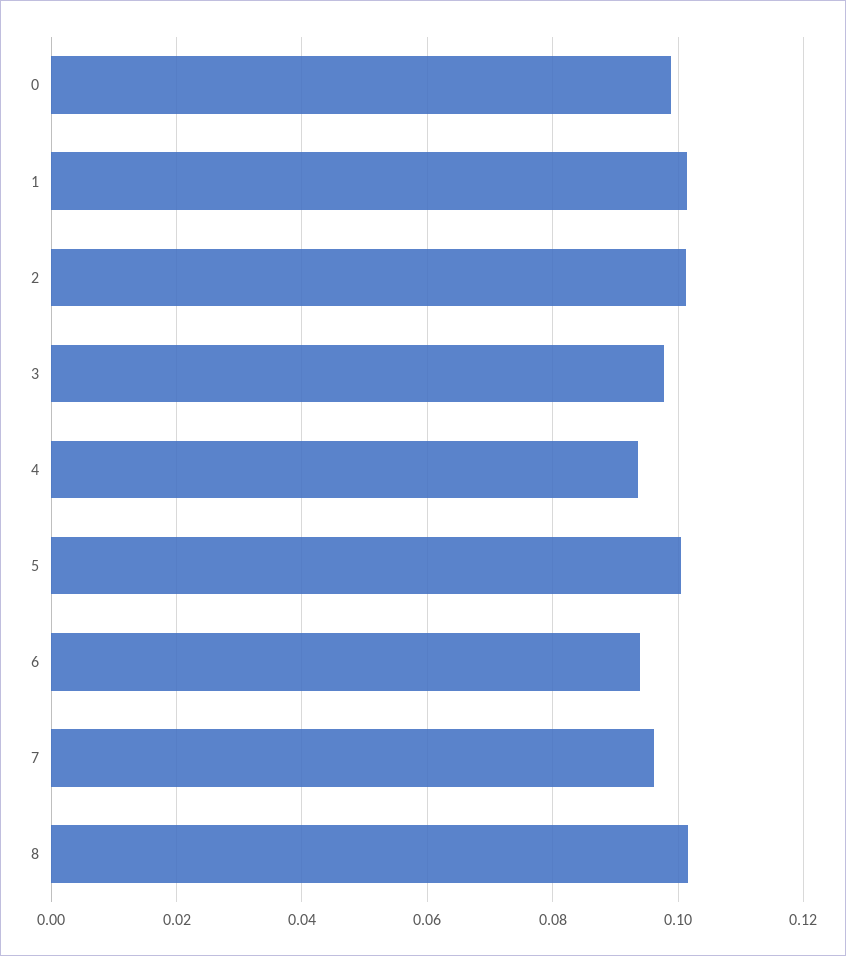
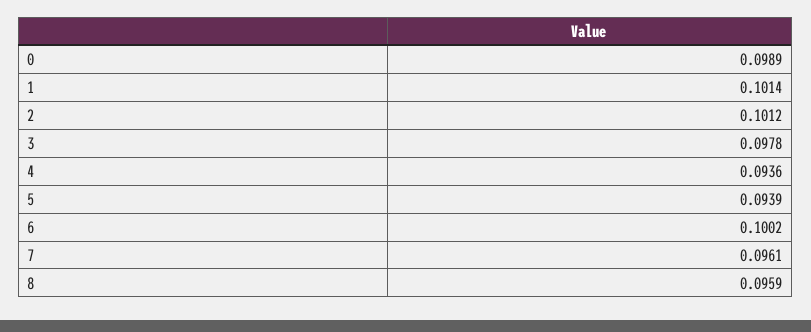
  {
    "0": 0.0989,
    "1": 0.1014,
    "2": 0.1012,
    "3": 0.0978,
    "4": 0.0936,
-   "5": 0.1,
+   "5": 0.0939,
-   "6": 0.094,
+   "6": 0.1002,
    "7": 0.0961,
-   "8": 0.102
+   "8": 0.0959
  }

